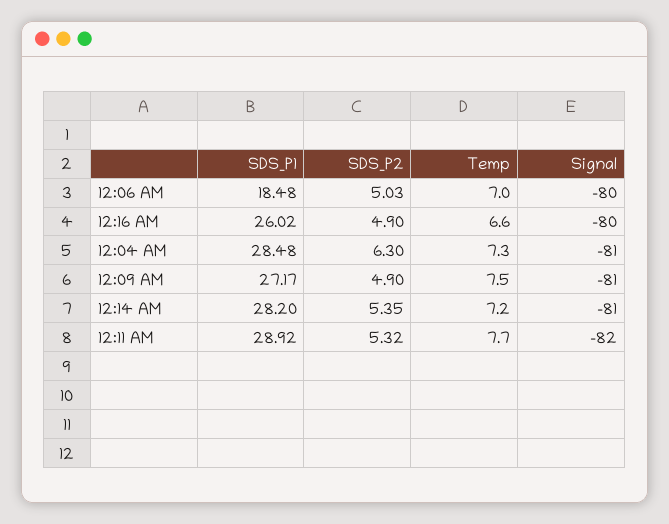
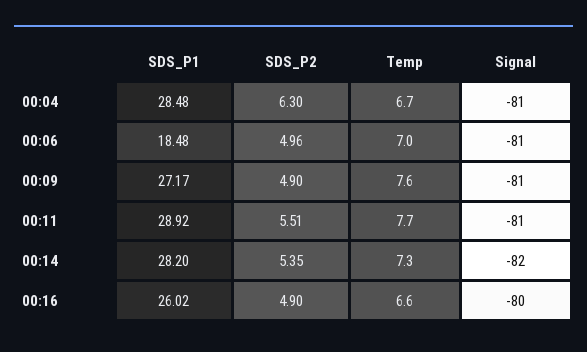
  {
    "SDS_P1": {
      "12:06 AM": 18.48,
      "12:16 AM": 26.02,
      "12:04 AM": 28.48,
      "12:09 AM": 27.17,
      "12:14 AM": 28.2,
      "12:11 AM": 28.92
    },
    "SDS_P2": {
-     "12:06 AM": 5.03,
+     "12:06 AM": 4.96,
      "12:16 AM": 4.9,
      "12:04 AM": 6.3,
      "12:09 AM": 4.9,
      "12:14 AM": 5.35,
-     "12:11 AM": 5.32
+     "12:11 AM": 5.51
    },
    "Temp": {
      "12:06 AM": 7,
      "12:16 AM": 6.6,
-     "12:04 AM": 7.3,
+     "12:04 AM": 6.7,
-     "12:09 AM": 7.5,
+     "12:09 AM": 7.6,
-     "12:14 AM": 7.2,
+     "12:14 AM": 7.3,
      "12:11 AM": 7.7
    },
    "Signal": {
-     "12:06 AM": -80,
+     "12:06 AM": -81,
      "12:16 AM": -80,
      "12:04 AM": -81,
      "12:09 AM": -81,
-     "12:14 AM": -81,
+     "12:14 AM": -82,
-     "12:11 AM": -82
+     "12:11 AM": -81
    }
  }

